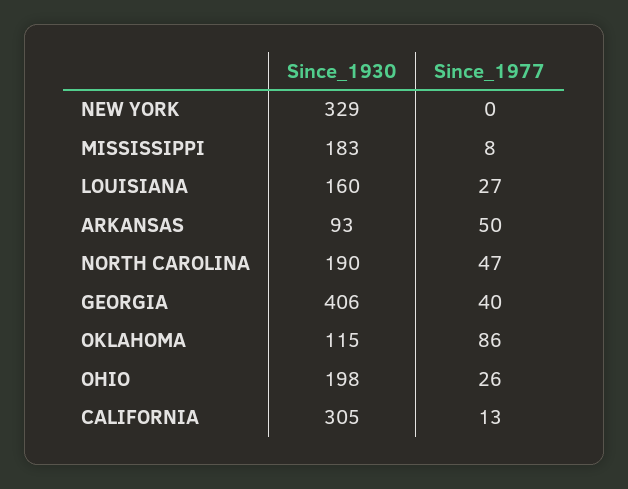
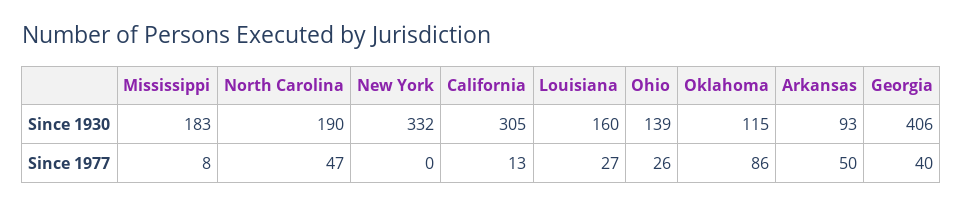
  {
    "Since_1930": {
-     "NEW YORK": 329,
+     "NEW YORK": 332,
      "MISSISSIPPI": 183,
      "LOUISIANA": 160,
      "ARKANSAS": 93,
      "NORTH CAROLINA": 190,
      "GEORGIA": 406,
      "OKLAHOMA": 115,
-     "OHIO": 198,
+     "OHIO": 139,
      "CALIFORNIA": 305
    },
    "Since_1977": {
      "NEW YORK": 0,
      "MISSISSIPPI": 8,
      "LOUISIANA": 27,
      "ARKANSAS": 50,
      "NORTH CAROLINA": 47,
      "GEORGIA": 40,
      "OKLAHOMA": 86,
      "OHIO": 26,
      "CALIFORNIA": 13
    }
  }

